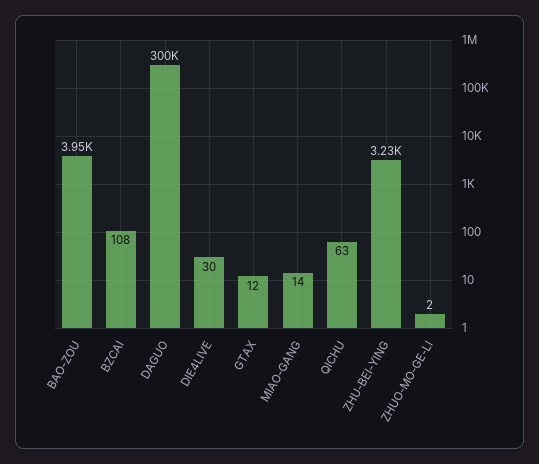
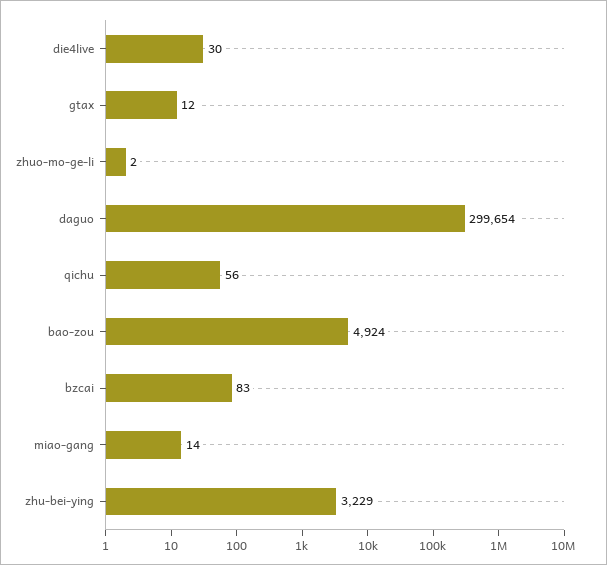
  {
-   "BAO-ZOU": 3950,
+   "BAO-ZOU": 4924,
-   "BZCAI": 108,
+   "BZCAI": 83,
    "DAGUO": 299654,
    "DIE4LIVE": 30,
    "GTAX": 12,
    "MIAO-GANG": 14,
-   "QICHU": 63,
+   "QICHU": 56,
    "ZHU-BEI-YING": 3229,
    "ZHUO-MO-GE-LI": 2
  }

